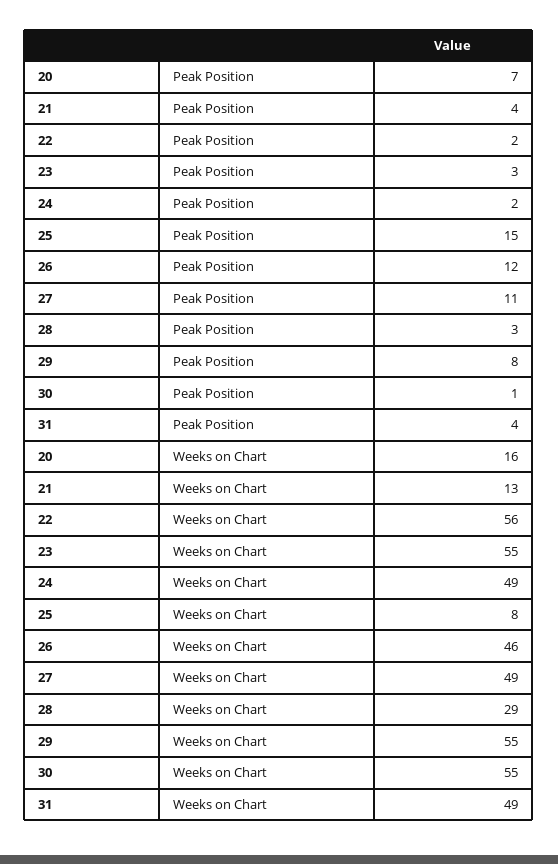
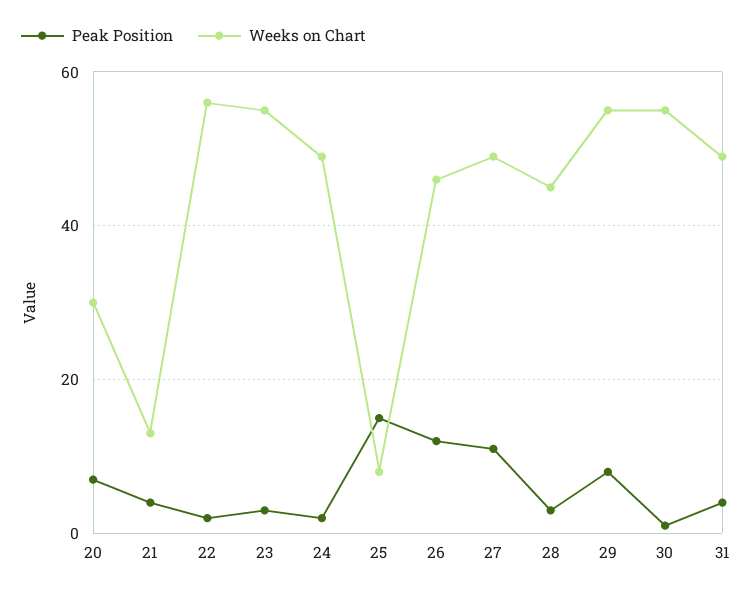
  {
    "Peak Position": {
      "20": 7,
      "21": 4,
      "22": 2,
      "23": 3,
      "24": 2,
      "25": 15,
      "26": 12,
      "27": 11,
      "28": 3,
      "29": 8,
      "30": 1,
      "31": 4
    },
    "Weeks on Chart": {
-     "20": 16,
+     "20": 30,
      "21": 13,
      "22": 56,
      "23": 55,
      "24": 49,
      "25": 8,
      "26": 46,
      "27": 49,
-     "28": 29,
+     "28": 45,
      "29": 55,
      "30": 55,
      "31": 49
    }
  }

